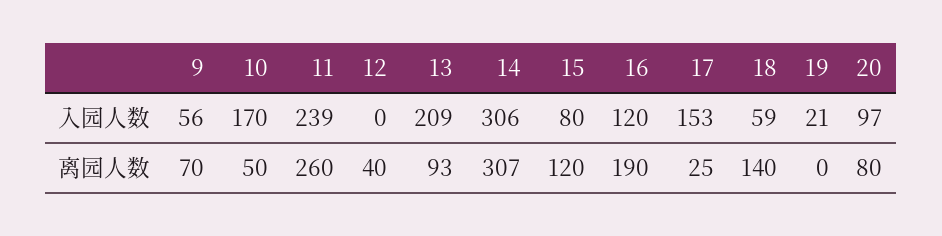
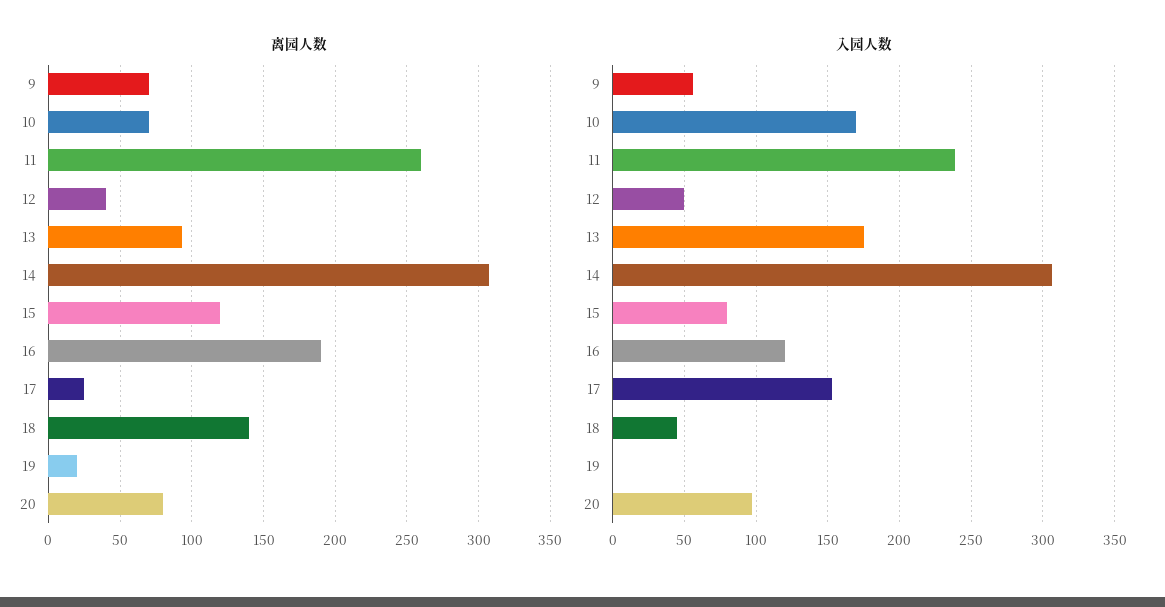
  {
    "入园人数": {
      "9": 56,
      "10": 170,
      "11": 239,
-     "12": 0,
+     "12": 50,
-     "13": 209,
+     "13": 175,
      "14": 306,
      "15": 80,
      "16": 120,
      "17": 153,
-     "18": 59,
+     "18": 45,
-     "19": 21,
+     "19": 0,
      "20": 97
    },
    "离园人数": {
      "9": 70,
-     "10": 50,
+     "10": 70,
      "11": 260,
      "12": 40,
      "13": 93,
      "14": 307,
      "15": 120,
      "16": 190,
      "17": 25,
      "18": 140,
-     "19": 0,
+     "19": 20,
      "20": 80
    }
  }

